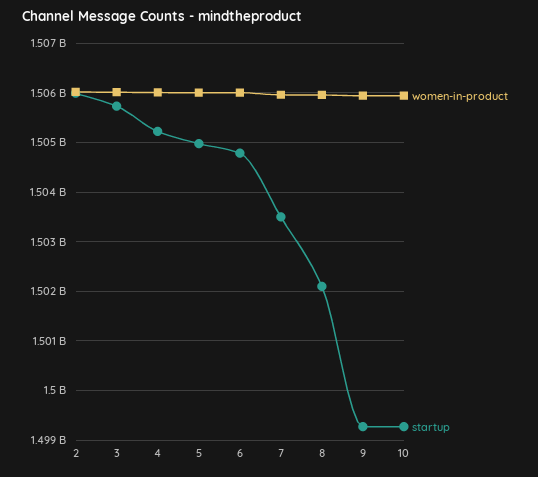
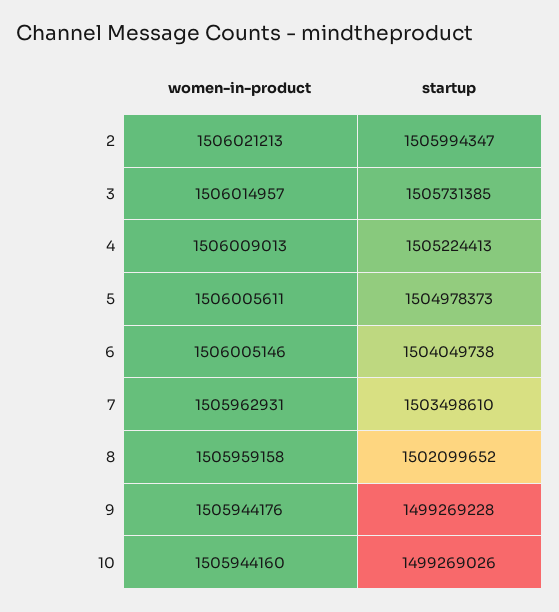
  {
    "women-in-product": {
      "2": 1506021213,
      "3": 1506014957,
      "4": 1506009013,
      "5": 1506005611,
      "6": 1506005146,
      "7": 1505962931,
      "8": 1505959158,
      "9": 1505944176,
      "10": 1505944160
    },
    "startup": {
      "2": 1505994347,
      "3": 1505731385,
      "4": 1505224413,
      "5": 1504978373,
-     "6": 1504800000,
+     "6": 1504049738,
      "7": 1503498610,
      "8": 1502099652,
      "9": 1499269228,
      "10": 1499269026
    }
  }

